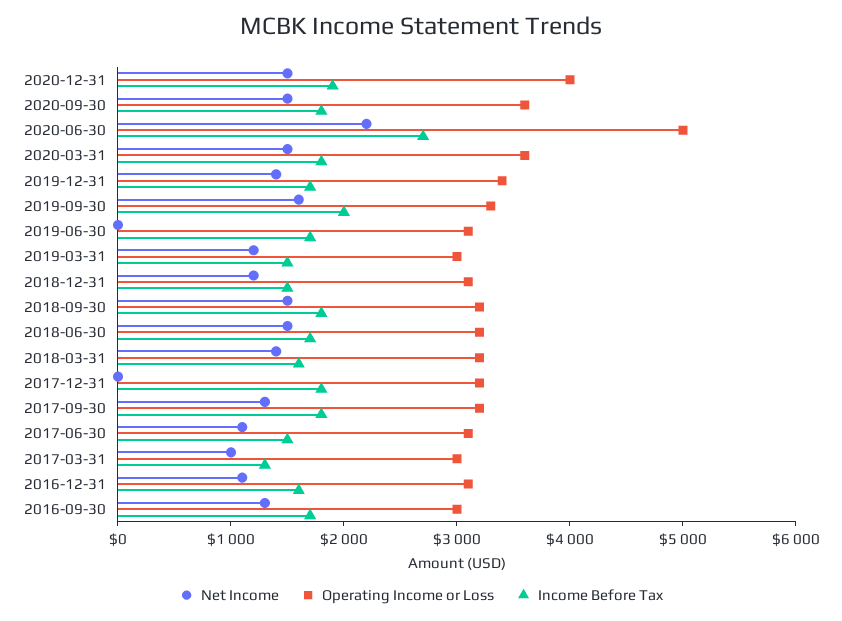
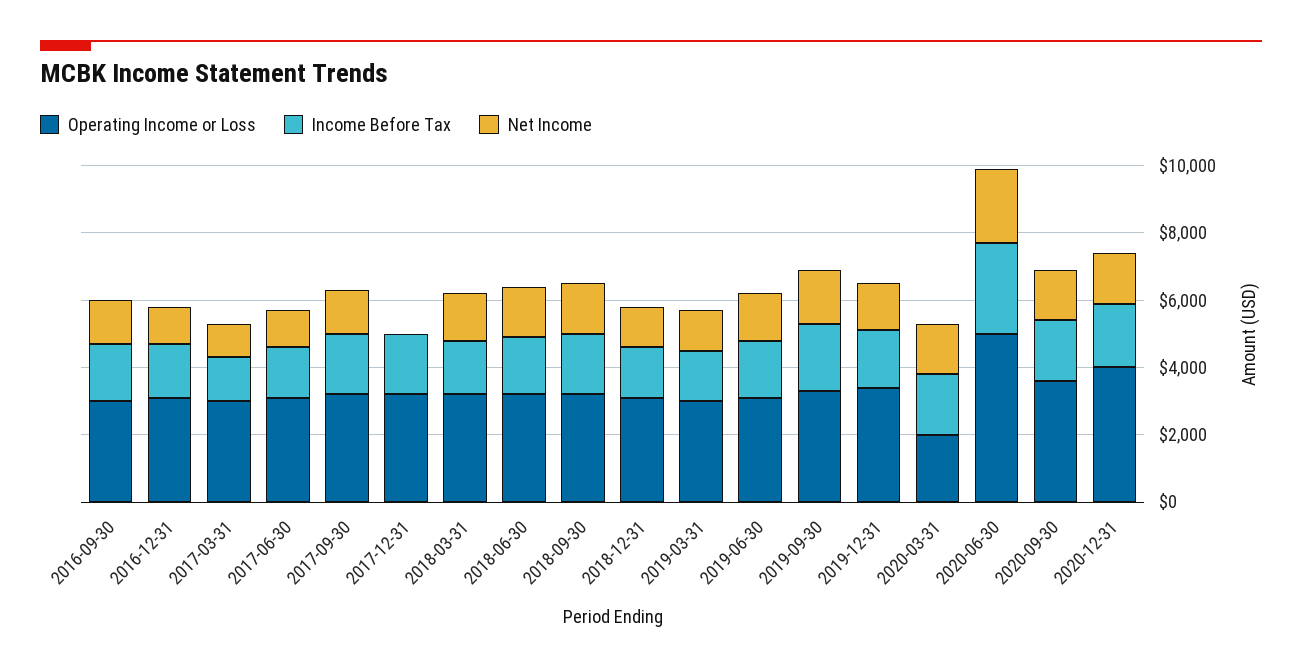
  {
    "Net Income": {
      "2020-12-31": 1600,
      "2020-09-30": 1600,
      "2020-06-30": 2200,
      "2020-03-31": 1600,
      "2019-12-31": 1400,
      "2019-09-30": 1600,
-     "2019-06-30": 0,
+     "2019-06-30": 1500,
      "2019-03-31": 1200,
      "2018-12-31": 1200,
      "2018-09-30": 1600,
      "2018-06-30": 1600,
      "2018-03-31": 1400,
      "2017-12-31": 0,
      "2017-09-30": 1400,
      "2017-06-30": 1200,
      "2017-03-31": 1000,
      "2016-12-31": 1200,
      "2016-09-30": 1400
    },
    "Operating Income or Loss": {
      "2020-12-31": 4000,
      "2020-09-30": 3600,
      "2020-06-30": 5000,
-     "2020-03-31": 3600,
+     "2020-03-31": 2000,
      "2019-12-31": 3400,
      "2019-09-30": 3400,
      "2019-06-30": 3200,
      "2019-03-31": 3000,
      "2018-12-31": 3200,
      "2018-09-30": 3200,
      "2018-06-30": 3200,
      "2018-03-31": 3200,
      "2017-12-31": 3200,
      "2017-09-30": 3200,
      "2017-06-30": 3200,
      "2017-03-31": 3000,
      "2016-12-31": 3200,
      "2016-09-30": 3000
    },
    "Income Before Tax": {
      "2020-12-31": 2000,
      "2020-09-30": 1800,
      "2020-06-30": 2800,
      "2020-03-31": 1800,
      "2019-12-31": 1800,
      "2019-09-30": 2000,
      "2019-06-30": 1800,
      "2019-03-31": 1600,
      "2018-12-31": 1600,
      "2018-09-30": 1800,
      "2018-06-30": 1800,
      "2018-03-31": 1600,
      "2017-12-31": 1800,
      "2017-09-30": 1800,
      "2017-06-30": 1600,
      "2017-03-31": 1400,
      "2016-12-31": 1600,
      "2016-09-30": 1800
    }
  }

